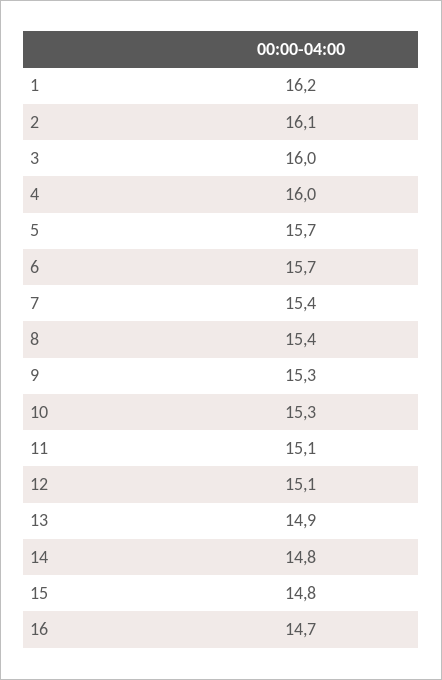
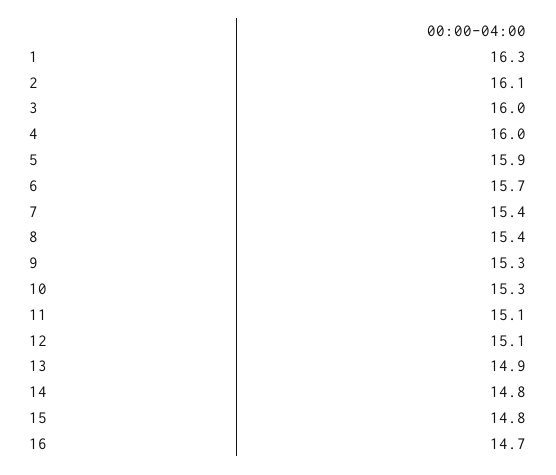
  {
-   "1": 16.2,
+   "1": 16.3,
    "2": 16.1,
    "3": 16,
    "4": 16,
-   "5": 15.7,
+   "5": 15.9,
    "6": 15.7,
    "7": 15.4,
    "8": 15.4,
    "9": 15.3,
    "10": 15.3,
    "11": 15.1,
    "12": 15.1,
    "13": 14.9,
    "14": 14.8,
    "15": 14.8,
    "16": 14.7
  }

